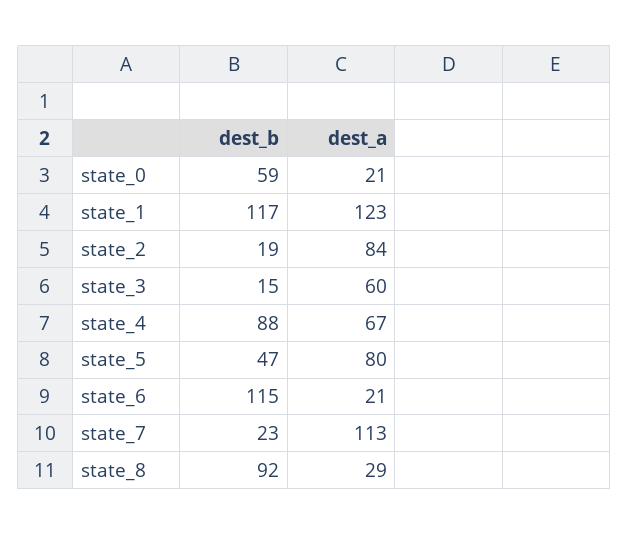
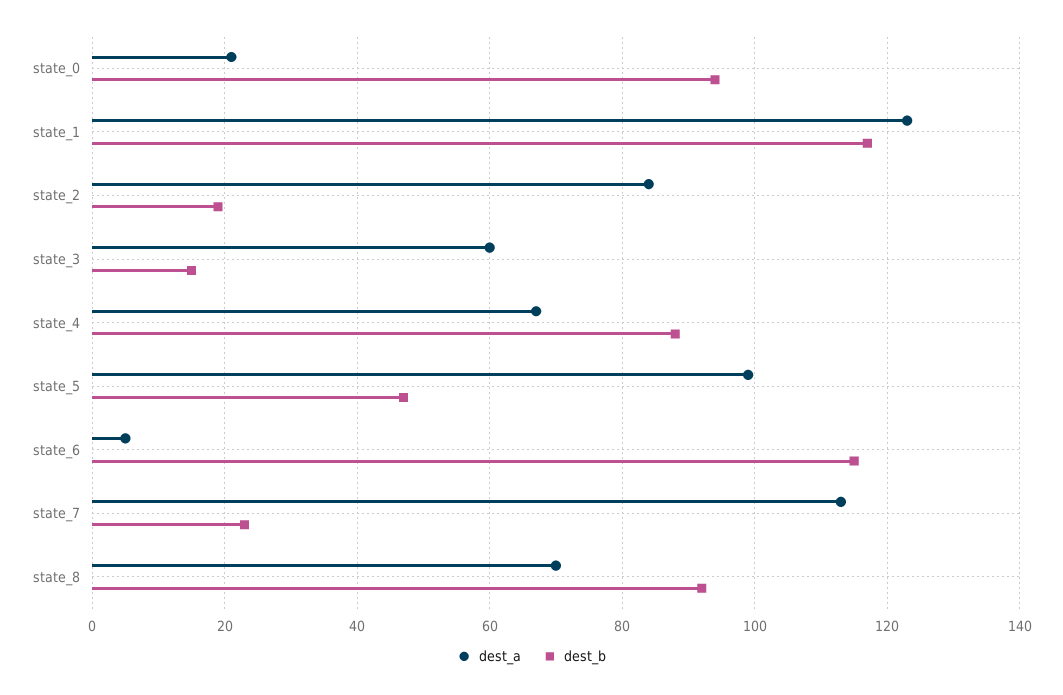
  {
    "dest_b": {
-     "state_0": 59,
+     "state_0": 95,
      "state_1": 117,
      "state_2": 19,
      "state_3": 15,
      "state_4": 88,
      "state_5": 47,
      "state_6": 115,
      "state_7": 23,
      "state_8": 92
    },
    "dest_a": {
      "state_0": 21,
      "state_1": 123,
      "state_2": 84,
      "state_3": 60,
      "state_4": 67,
-     "state_5": 80,
+     "state_5": 100,
-     "state_6": 21,
+     "state_6": 5,
      "state_7": 113,
-     "state_8": 29
+     "state_8": 70
    }
  }

